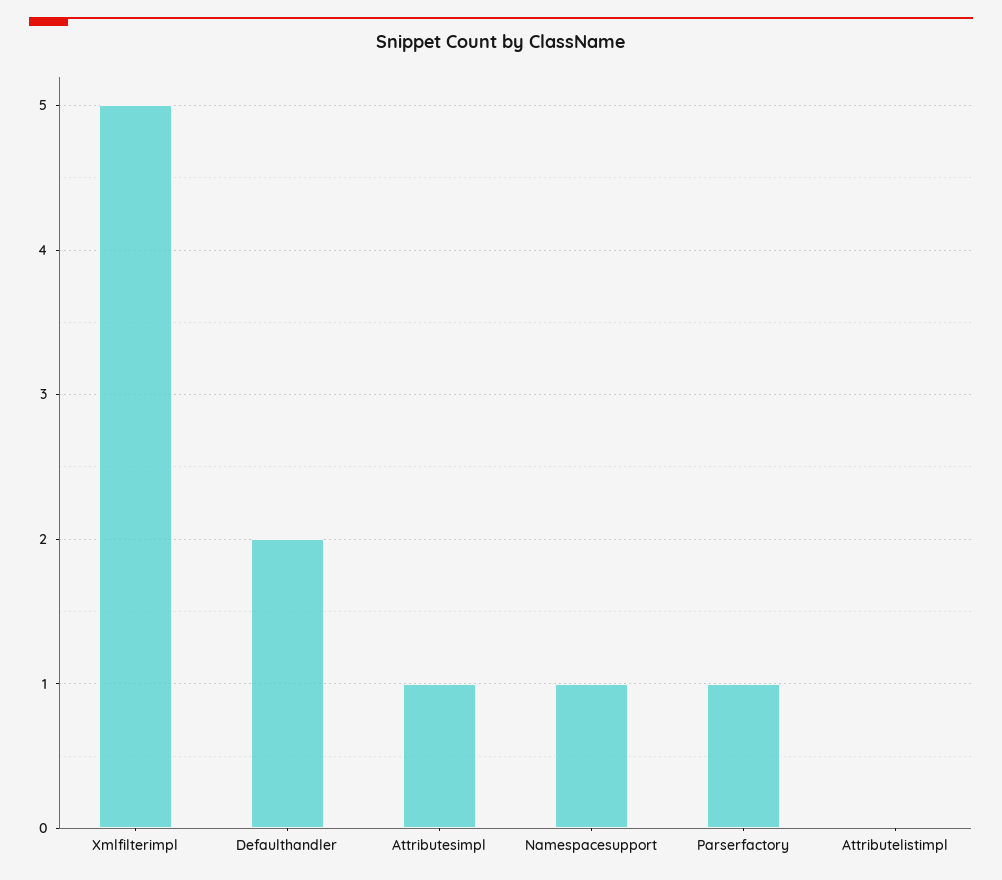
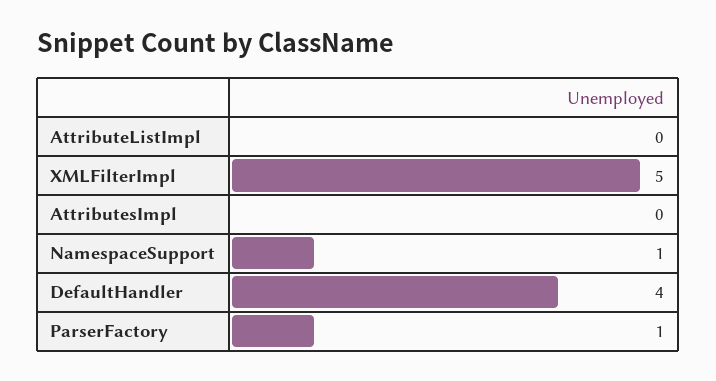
  {
    "Xmlfilterimpl": 5,
-   "Defaulthandler": 2,
+   "Defaulthandler": 4,
-   "Attributesimpl": 1,
+   "Attributesimpl": 0,
    "Namespacesupport": 1,
    "Parserfactory": 1,
    "Attributelistimpl": 0
  }

